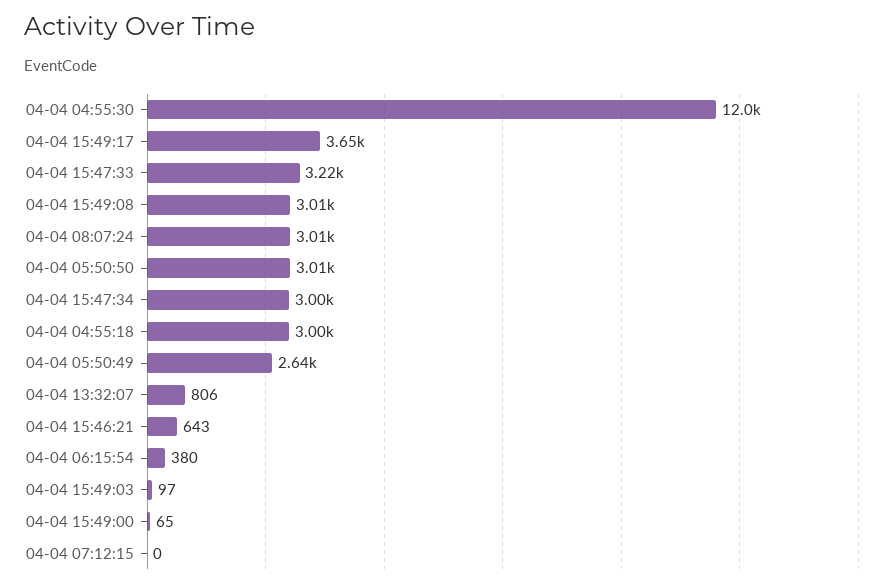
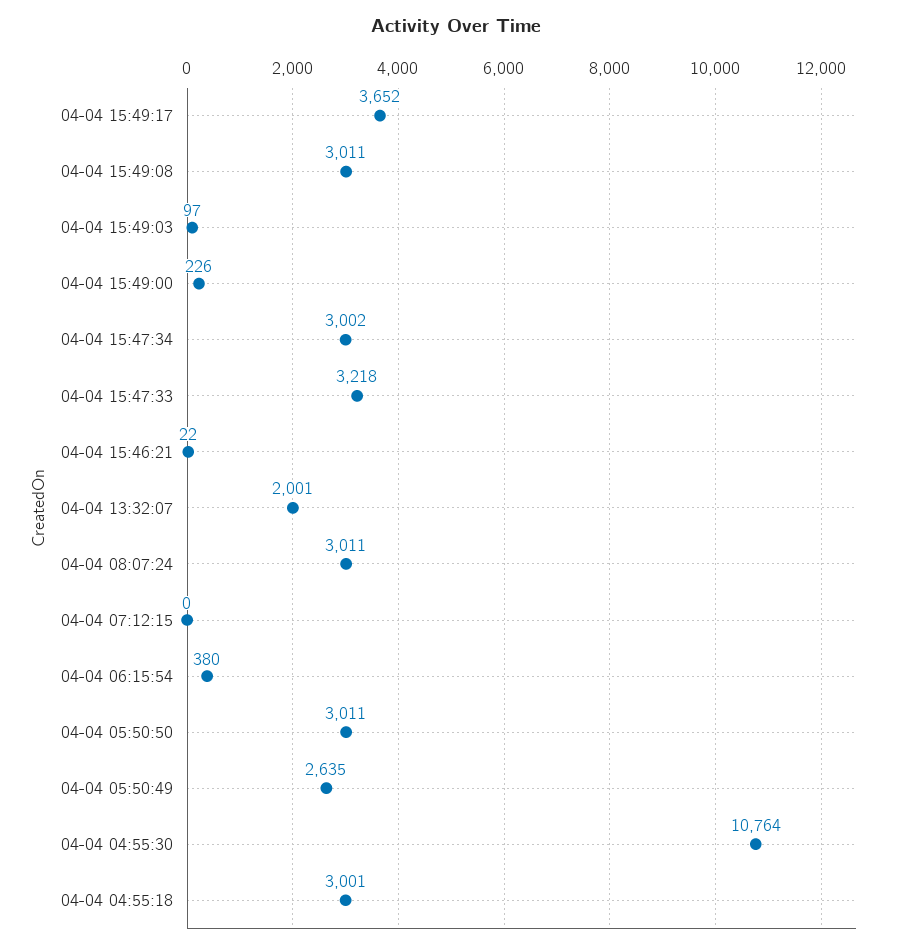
  {
-   "04-04 04:55:30": 12000,
+   "04-04 04:55:30": 10764,
    "04-04 15:49:17": 3652,
    "04-04 15:47:33": 3218,
    "04-04 15:49:08": 3011,
    "04-04 08:07:24": 3011,
    "04-04 05:50:50": 3011,
    "04-04 15:47:34": 3002,
    "04-04 04:55:18": 3001,
    "04-04 05:50:49": 2635,
-   "04-04 13:32:07": 806,
+   "04-04 13:32:07": 2001,
-   "04-04 15:46:21": 643,
+   "04-04 15:46:21": 22,
    "04-04 06:15:54": 380,
    "04-04 15:49:03": 97,
-   "04-04 15:49:00": 65,
+   "04-04 15:49:00": 226,
    "04-04 07:12:15": 0
  }

